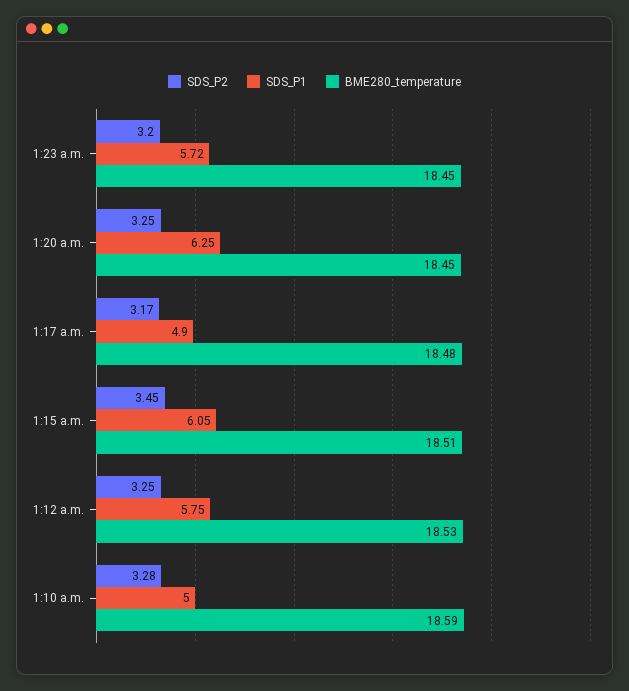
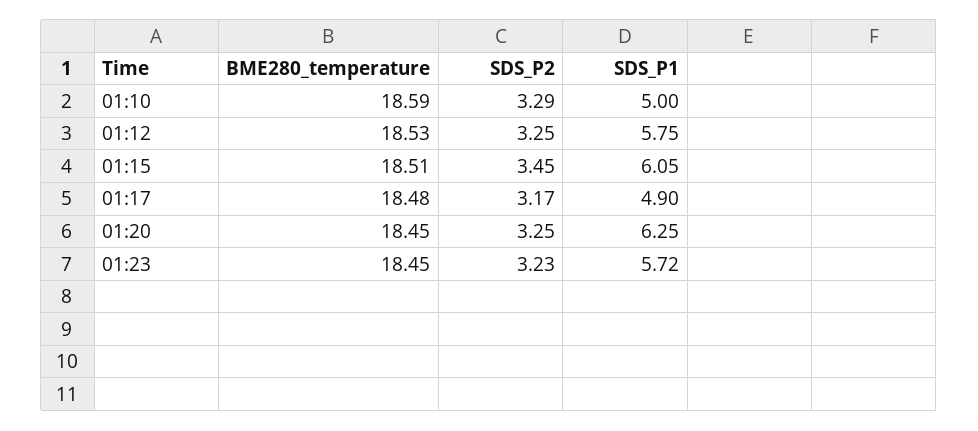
  {
    "SDS_P2": {
-     "1:23 a.m.": 3.2,
+     "1:23 a.m.": 3.23,
      "1:20 a.m.": 3.25,
      "1:17 a.m.": 3.17,
      "1:15 a.m.": 3.45,
      "1:12 a.m.": 3.25,
-     "1:10 a.m.": 3.28
+     "1:10 a.m.": 3.29
    },
    "SDS_P1": {
      "1:23 a.m.": 5.72,
      "1:20 a.m.": 6.25,
      "1:17 a.m.": 4.9,
      "1:15 a.m.": 6.05,
      "1:12 a.m.": 5.75,
      "1:10 a.m.": 5
    },
    "BME280_temperature": {
      "1:23 a.m.": 18.45,
      "1:20 a.m.": 18.45,
      "1:17 a.m.": 18.48,
      "1:15 a.m.": 18.51,
      "1:12 a.m.": 18.53,
      "1:10 a.m.": 18.59
    }
  }

